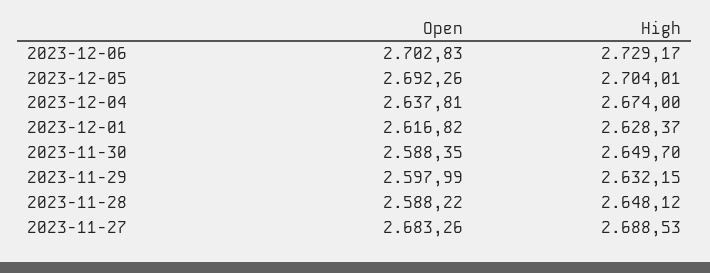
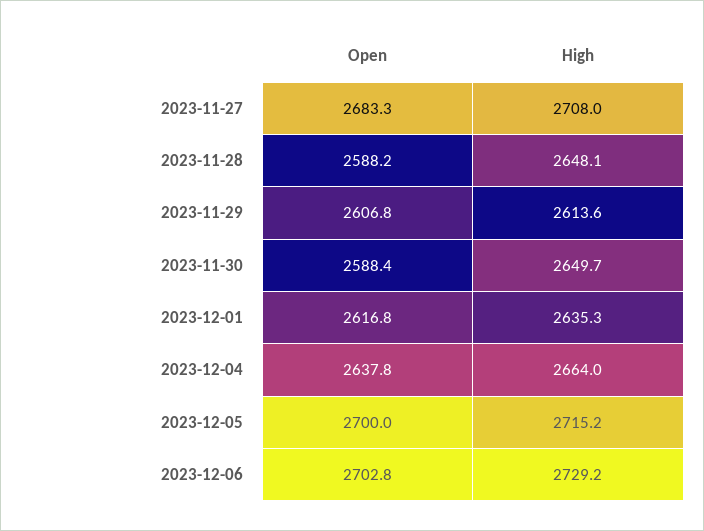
  {
    "Open": {
      "2023-12-06": 2702.83,
-     "2023-12-05": 2692.26,
+     "2023-12-05": 2700,
      "2023-12-04": 2637.81,
      "2023-12-01": 2616.82,
      "2023-11-30": 2588.35,
-     "2023-11-29": 2597.99,
+     "2023-11-29": 2606.8,
      "2023-11-28": 2588.22,
      "2023-11-27": 2683.26
    },
    "High": {
      "2023-12-06": 2729.17,
-     "2023-12-05": 2704.01,
+     "2023-12-05": 2715.2,
-     "2023-12-04": 2674,
+     "2023-12-04": 2664,
-     "2023-12-01": 2628.37,
+     "2023-12-01": 2635.3,
      "2023-11-30": 2649.7,
-     "2023-11-29": 2632.15,
+     "2023-11-29": 2613.6,
      "2023-11-28": 2648.12,
-     "2023-11-27": 2688.53
+     "2023-11-27": 2708
    }
  }

